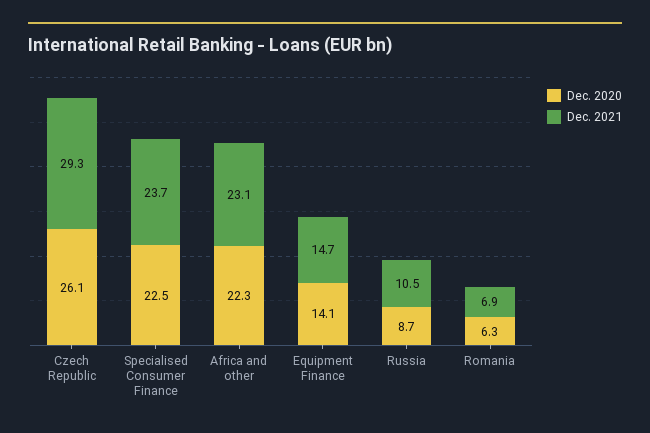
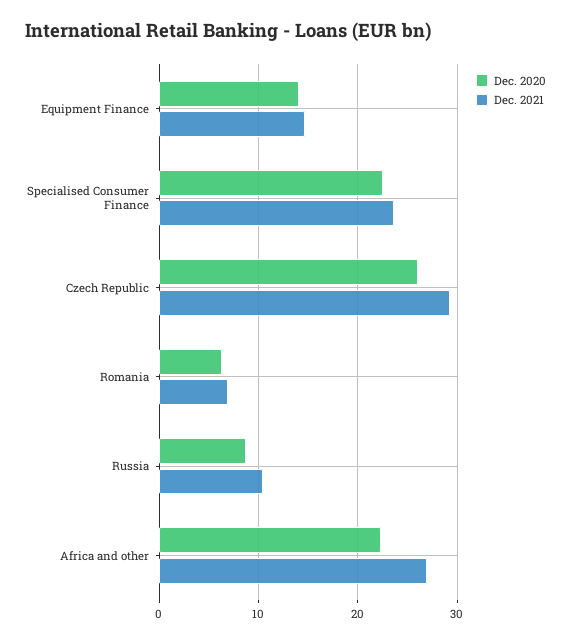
  {
    "Dec. 2020": {
      "Czech Republic": 26.1,
      "Specialised Consumer Finance": 22.5,
      "Africa and other": 22.3,
      "Equipment Finance": 14.1,
      "Russia": 8.7,
      "Romania": 6.3
    },
    "Dec. 2021": {
      "Czech Republic": 29.3,
      "Specialised Consumer Finance": 23.7,
-     "Africa and other": 23.1,
+     "Africa and other": 27,
      "Equipment Finance": 14.7,
      "Russia": 10.5,
      "Romania": 6.9
    }
  }

